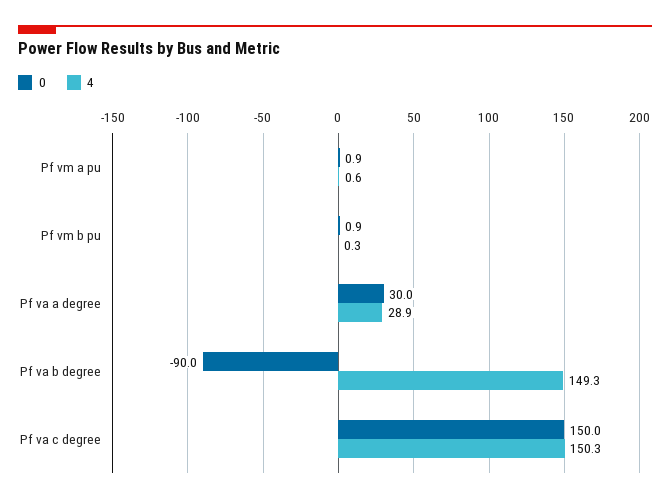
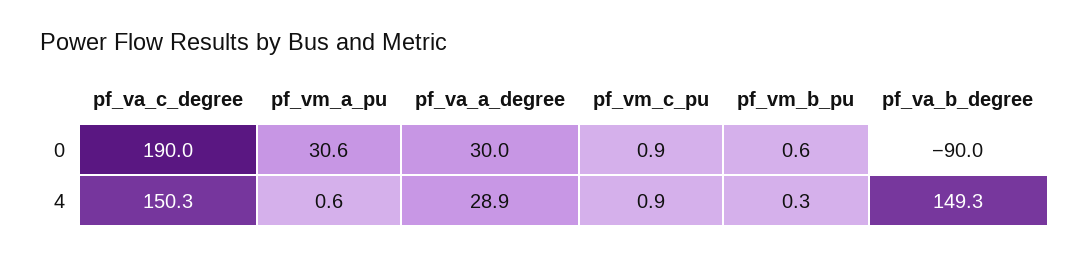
  {
    "0": {
-     "Pf vm a pu": 0.9,
+     "Pf vm a pu": 30.6,
-     "Pf vm b pu": 0.9,
+     "Pf vm b pu": 0.6,
      "Pf va a degree": 30,
      "Pf va b degree": -90,
-     "Pf va c degree": 150
+     "Pf va c degree": 190,
+     "pf_vm_c_pu": 0.9
    },
    "4": {
      "Pf vm a pu": 0.6,
      "Pf vm b pu": 0.3,
      "Pf va a degree": 28.9,
      "Pf va b degree": 149.3,
-     "Pf va c degree": 150.3
+     "Pf va c degree": 150.3,
+     "pf_vm_c_pu": 0.9
    }
  }

